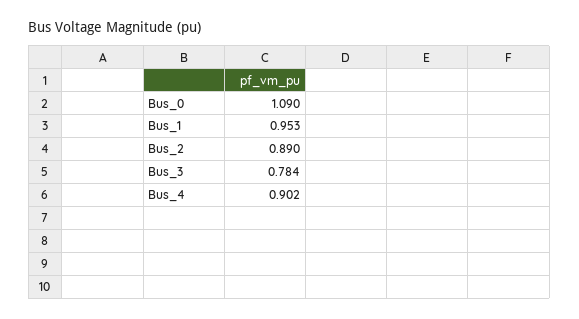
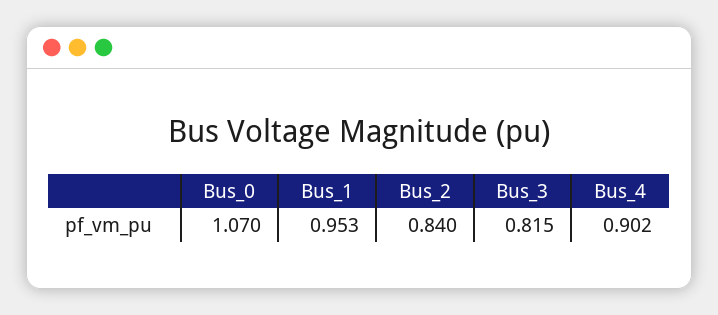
  {
-   "Bus_0": 1.09,
+   "Bus_0": 1.07,
    "Bus_1": 0.953,
-   "Bus_2": 0.89,
+   "Bus_2": 0.84,
-   "Bus_3": 0.784,
+   "Bus_3": 0.815,
    "Bus_4": 0.902
  }

